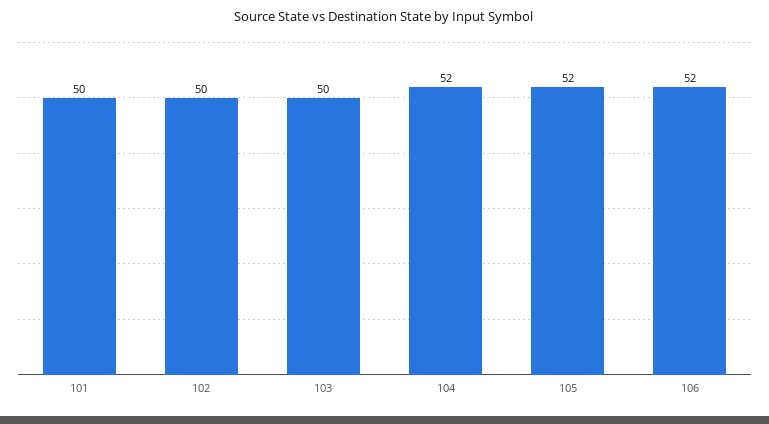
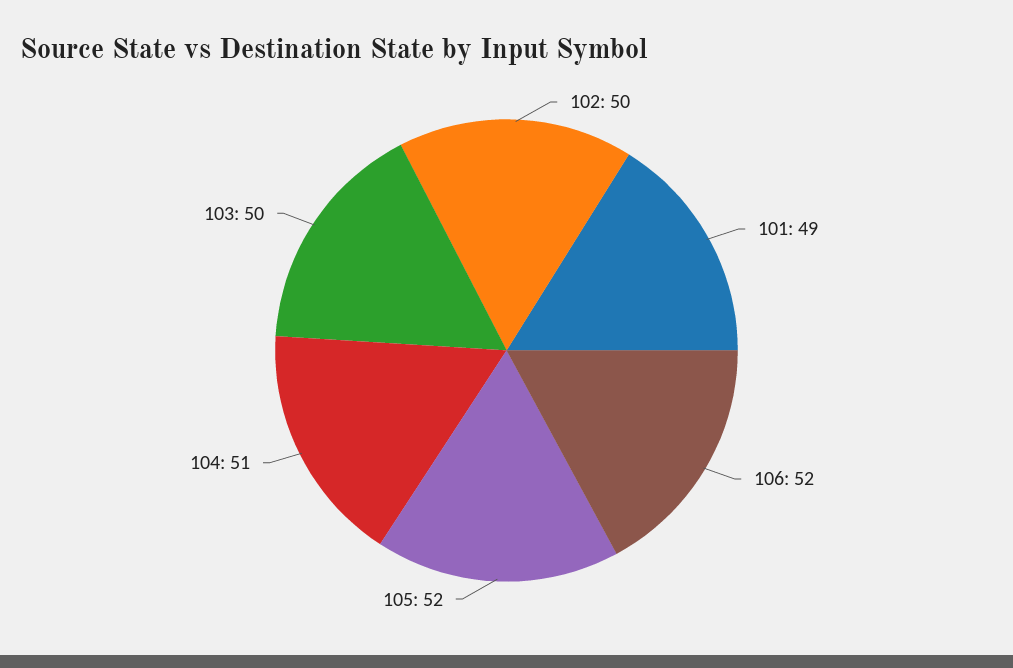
  {
-   "101": 50,
+   "101": 49,
    "102": 50,
    "103": 50,
-   "104": 52,
+   "104": 51,
    "105": 52,
    "106": 52
  }

